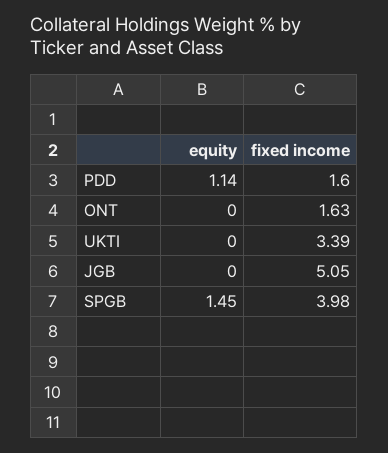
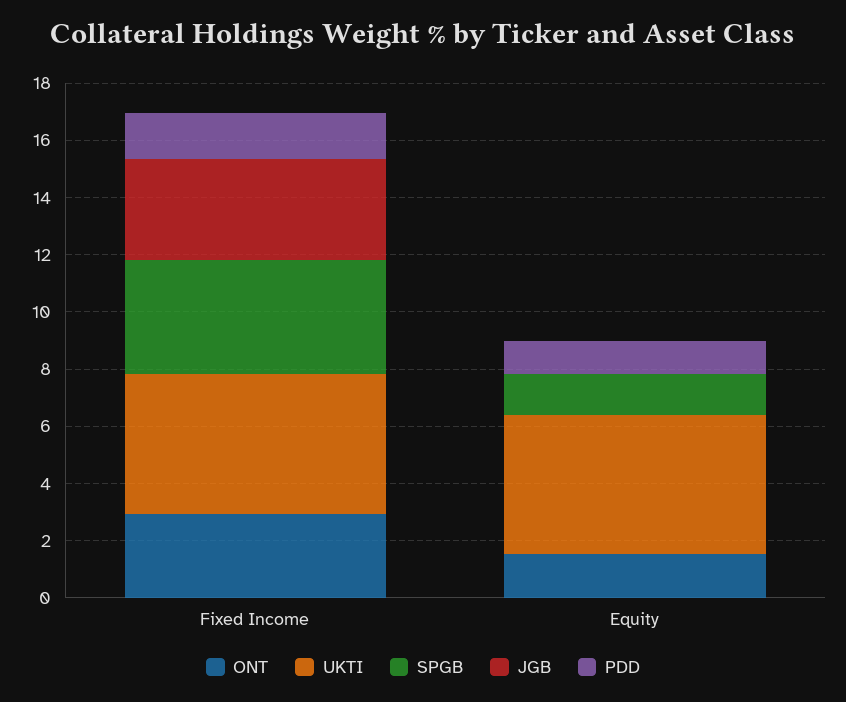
  {
    "PDD": {
      "equity": 1.14,
      "fixed income": 1.6
    },
    "ONT": {
-     "equity": 0,
+     "equity": 1.5,
-     "fixed income": 1.63
+     "fixed income": 3
    },
    "UKTI": {
-     "equity": 0,
+     "equity": 5,
-     "fixed income": 3.39
+     "fixed income": 5
    },
    "JGB": {
      "equity": 0,
-     "fixed income": 5.05
+     "fixed income": 3.5
    },
    "SPGB": {
      "equity": 1.45,
      "fixed income": 3.98
    }
  }

